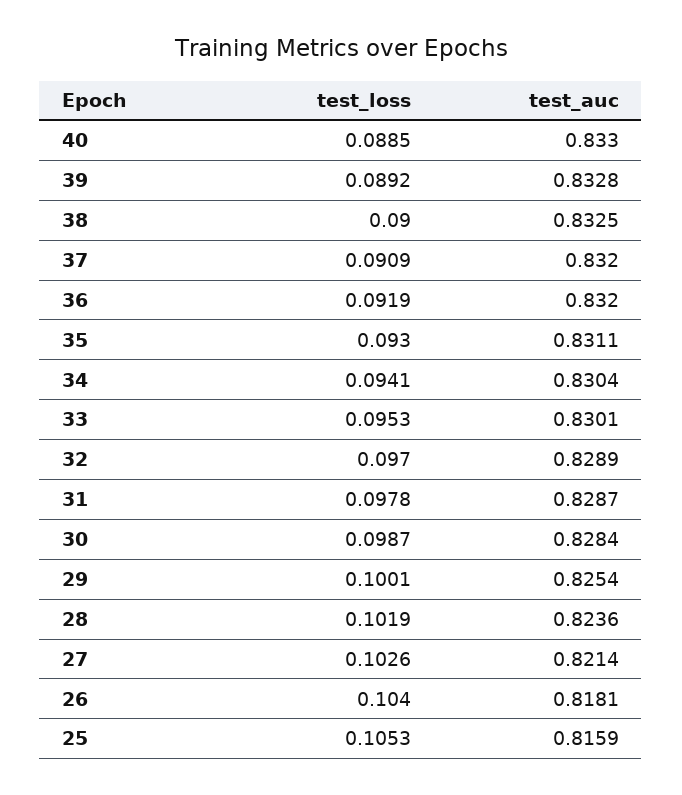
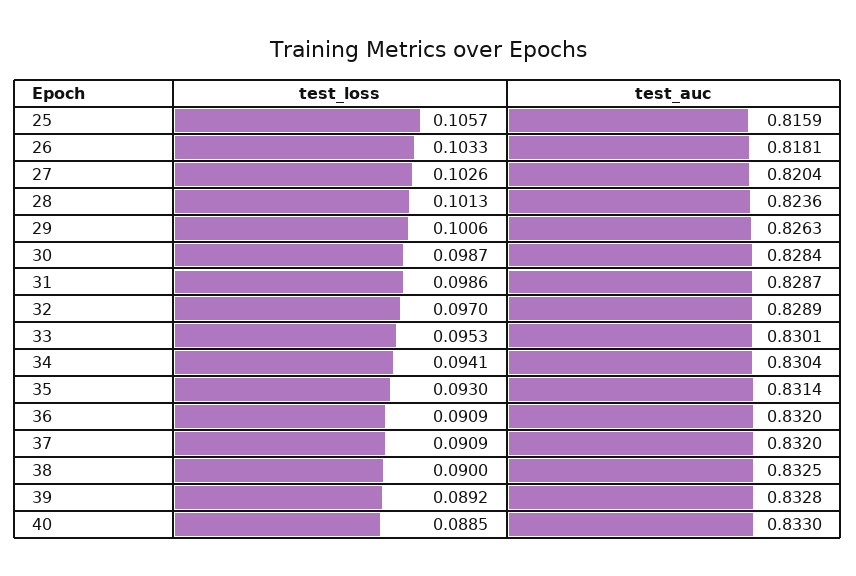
  {
    "test_loss": {
      "40": 0.0885,
      "39": 0.0892,
      "38": 0.09,
      "37": 0.0909,
-     "36": 0.0919,
+     "36": 0.0909,
      "35": 0.093,
      "34": 0.0941,
      "33": 0.0953,
      "32": 0.097,
-     "31": 0.0978,
+     "31": 0.0986,
      "30": 0.0987,
-     "29": 0.1001,
+     "29": 0.1006,
-     "28": 0.1019,
+     "28": 0.1013,
      "27": 0.1026,
-     "26": 0.104,
+     "26": 0.1033,
-     "25": 0.1053
+     "25": 0.1057
    },
    "test_auc": {
      "40": 0.833,
      "39": 0.8328,
      "38": 0.8325,
      "37": 0.832,
      "36": 0.832,
-     "35": 0.8311,
+     "35": 0.8314,
      "34": 0.8304,
      "33": 0.8301,
      "32": 0.8289,
      "31": 0.8287,
      "30": 0.8284,
-     "29": 0.8254,
+     "29": 0.8263,
      "28": 0.8236,
-     "27": 0.8214,
+     "27": 0.8204,
      "26": 0.8181,
      "25": 0.8159
    }
  }

